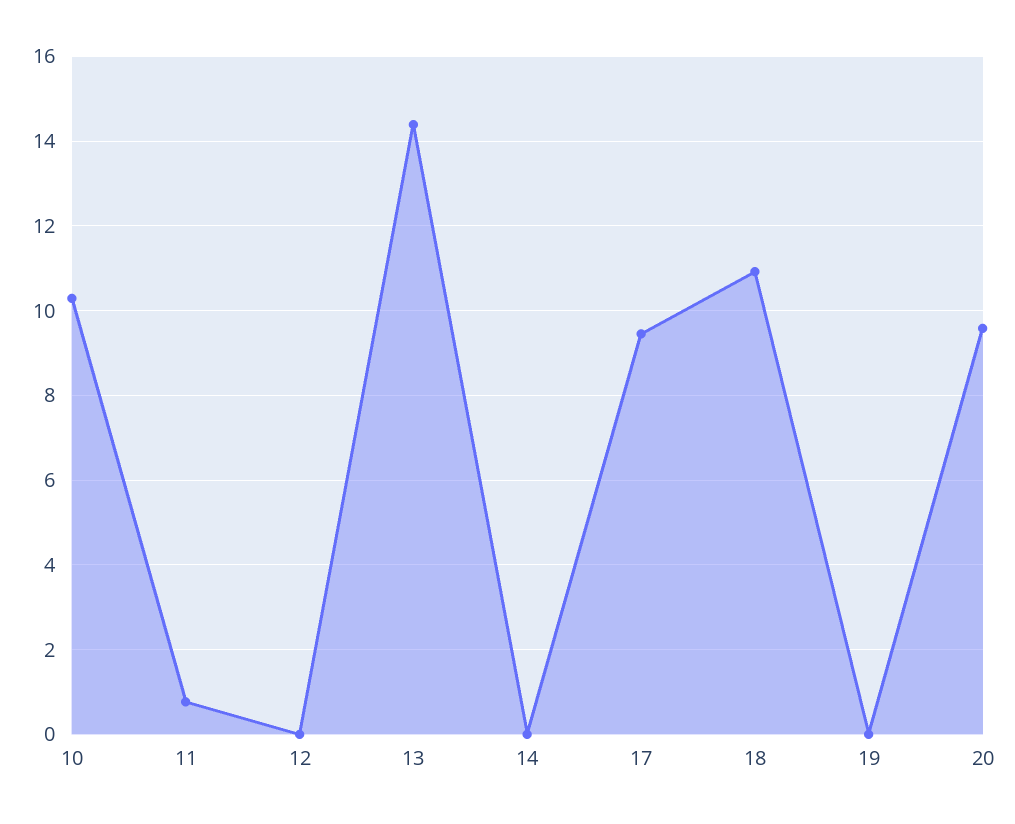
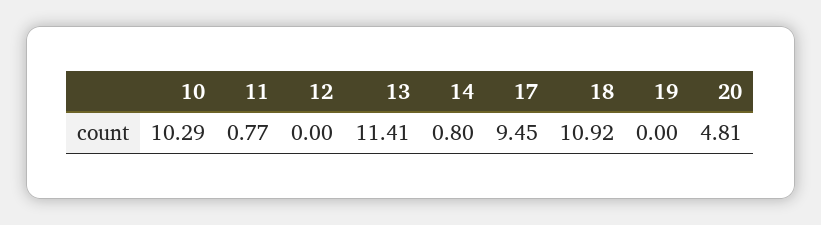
  {
    "10": 10.29,
    "11": 0.77,
    "12": 0,
-   "13": 14.4,
+   "13": 11.41,
-   "14": 0,
+   "14": 0.8,
    "17": 9.45,
    "18": 10.92,
    "19": 0,
-   "20": 9.6
+   "20": 4.81
  }

